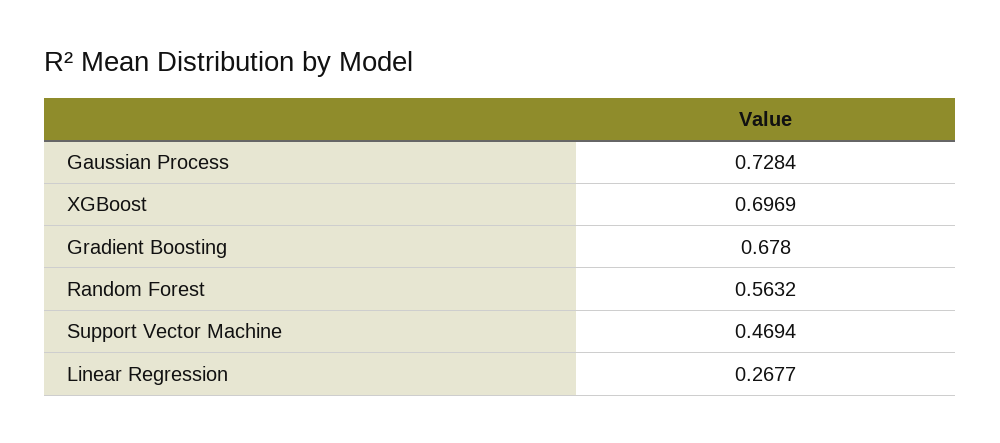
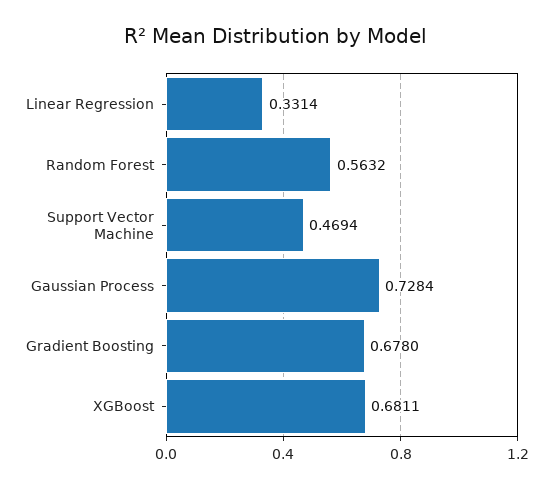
  {
    "Gaussian Process": 0.7284,
-   "XGBoost": 0.6969,
+   "XGBoost": 0.6811,
    "Gradient Boosting": 0.678,
    "Random Forest": 0.5632,
    "Support Vector Machine": 0.4694,
-   "Linear Regression": 0.2677
+   "Linear Regression": 0.3314
  }

